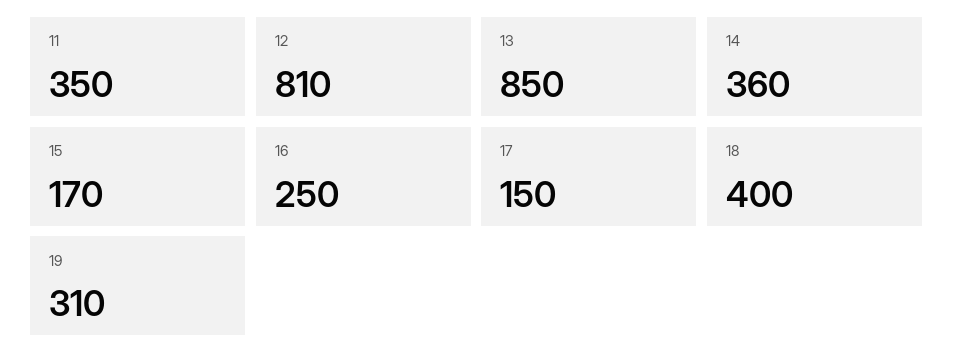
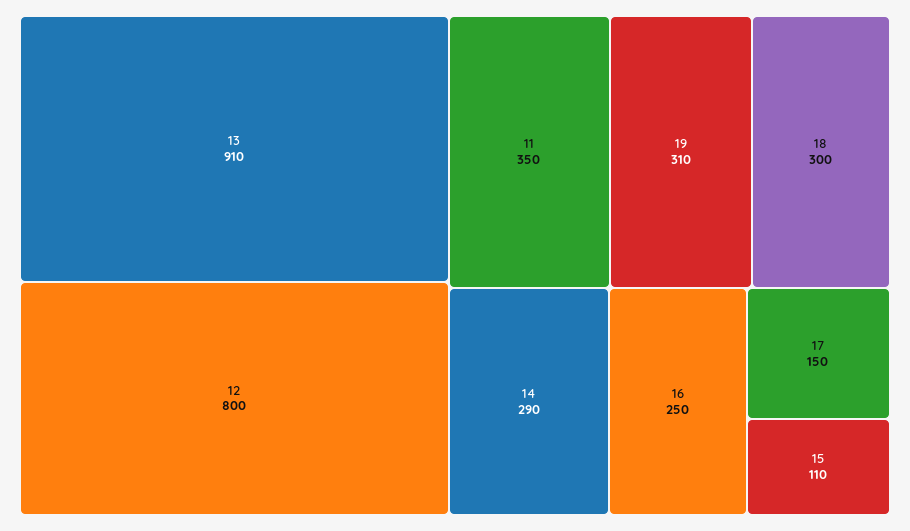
  {
    "11": 350,
-   "12": 810,
+   "12": 800,
-   "13": 850,
+   "13": 910,
-   "14": 360,
+   "14": 290,
-   "15": 170,
+   "15": 110,
    "16": 250,
    "17": 150,
-   "18": 400,
+   "18": 300,
    "19": 310
  }

